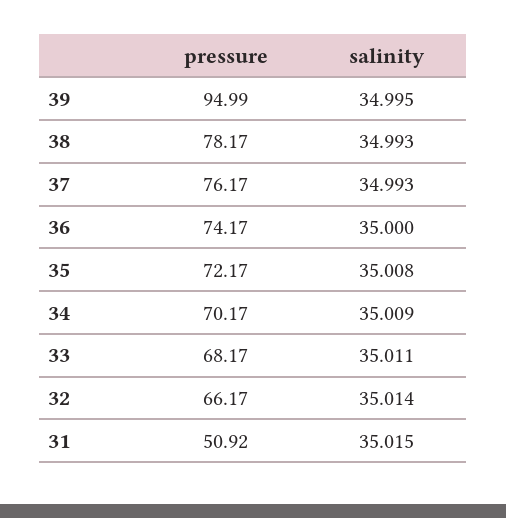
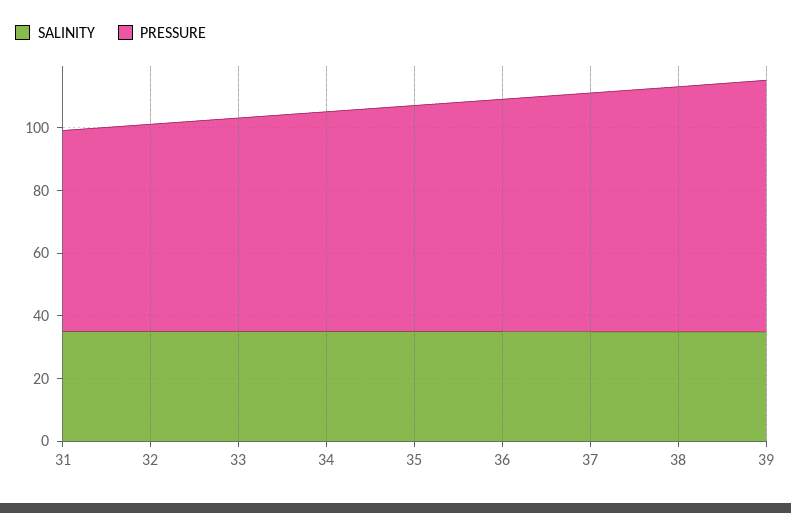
  {
    "pressure": {
-     "39": 94.99,
+     "39": 80,
      "38": 78.17,
      "37": 76.17,
      "36": 74.17,
      "35": 72.17,
      "34": 70.17,
      "33": 68.17,
      "32": 66.17,
-     "31": 50.92
+     "31": 65
    },
    "salinity": {
      "39": 34.995,
      "38": 34.993,
      "37": 34.993,
      "36": 35,
      "35": 35.008,
      "34": 35.009,
      "33": 35.011,
      "32": 35.014,
      "31": 35.015
    }
  }

